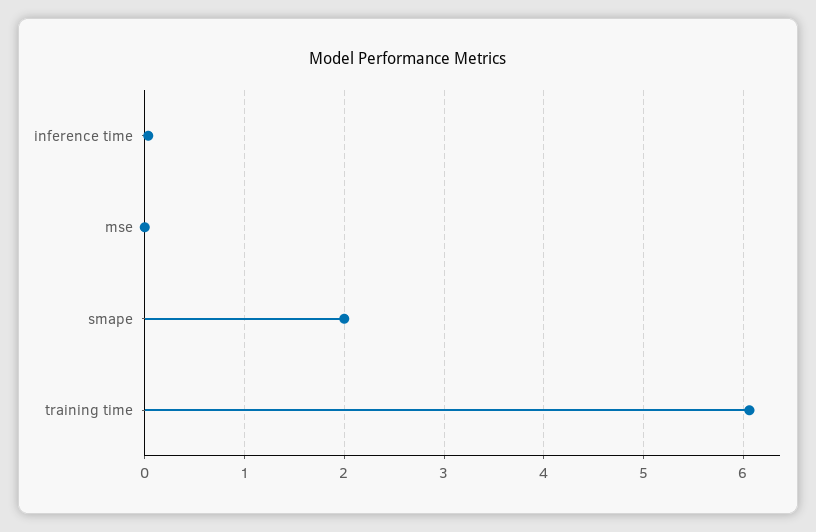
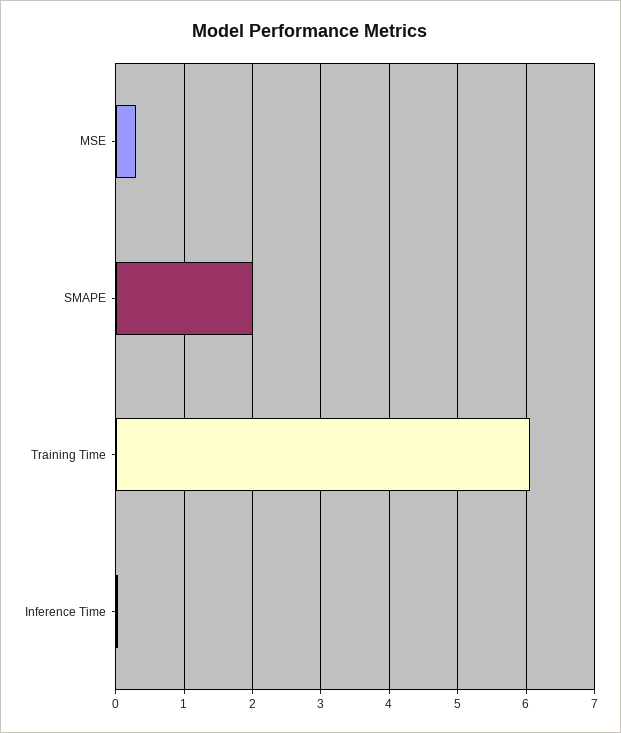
  {
    "inference time": 0,
-   "mse": 0,
+   "mse": 0.3,
    "smape": 2,
    "training time": 6.1
  }

